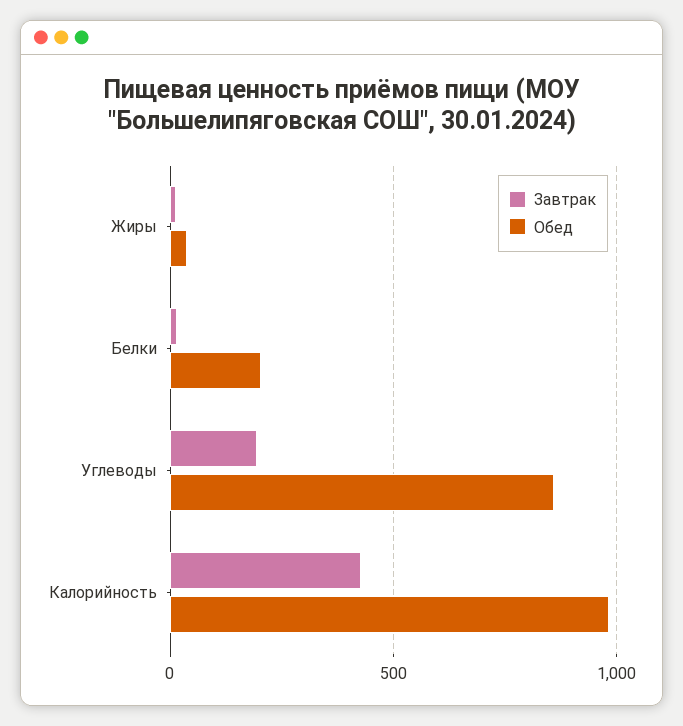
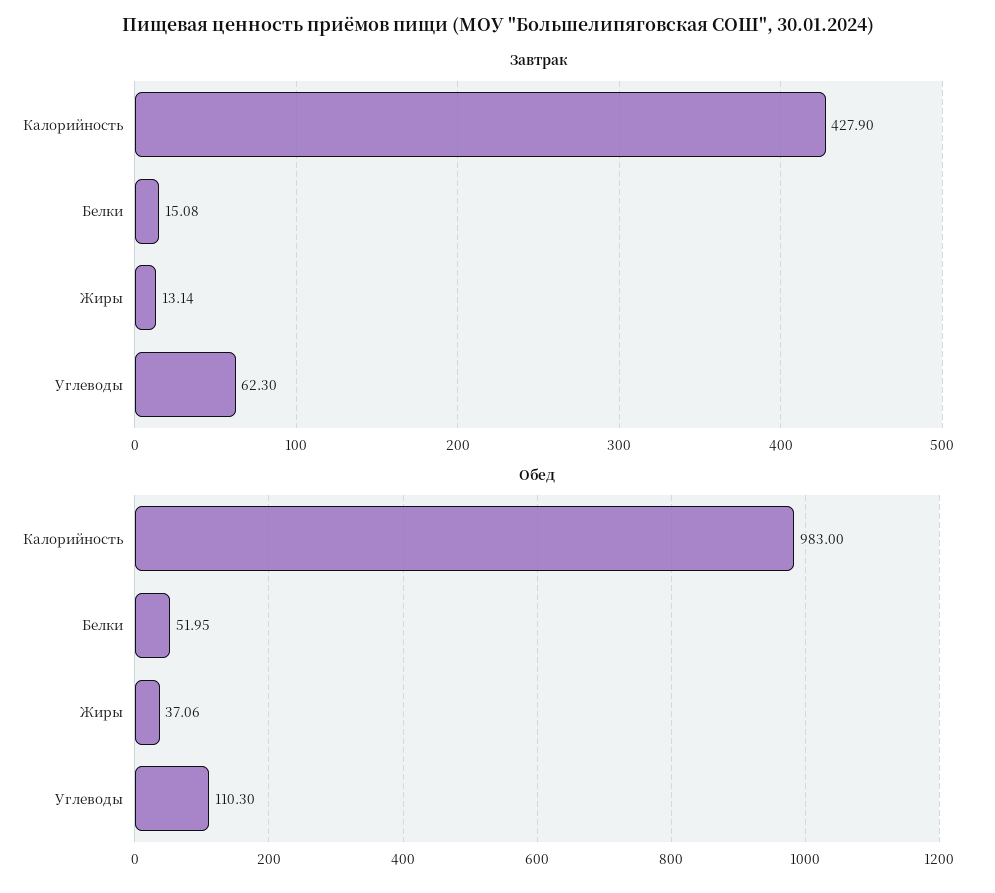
  {
    "Завтрак": {
      "Жиры": 13.14,
      "Белки": 15.08,
-     "Углеводы": 200,
+     "Углеводы": 62.3,
      "Калорийность": 427.9
    },
    "Обед": {
      "Жиры": 37.06,
-     "Белки": 200,
+     "Белки": 51.95,
-     "Углеводы": 850,
+     "Углеводы": 110.3,
      "Калорийность": 983
    }
  }

